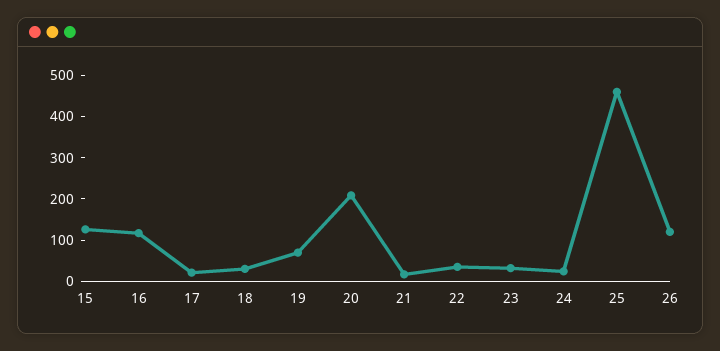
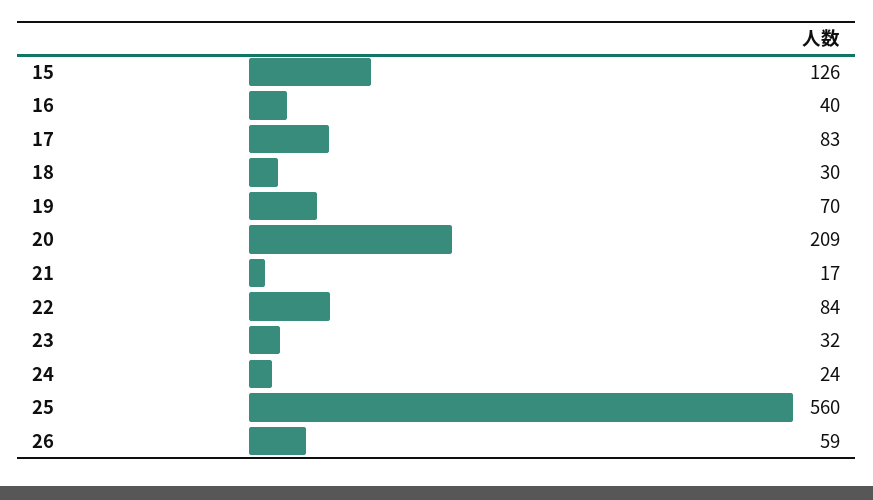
  {
    "15": 126,
-   "16": 120,
+   "16": 40,
-   "17": 20,
+   "17": 83,
    "18": 30,
    "19": 70,
    "20": 209,
    "21": 17,
-   "22": 40,
+   "22": 84,
    "23": 32,
    "24": 24,
-   "25": 460,
+   "25": 560,
-   "26": 120
+   "26": 59
  }

